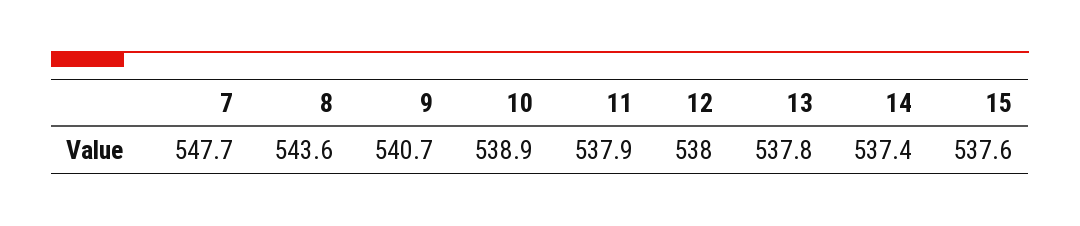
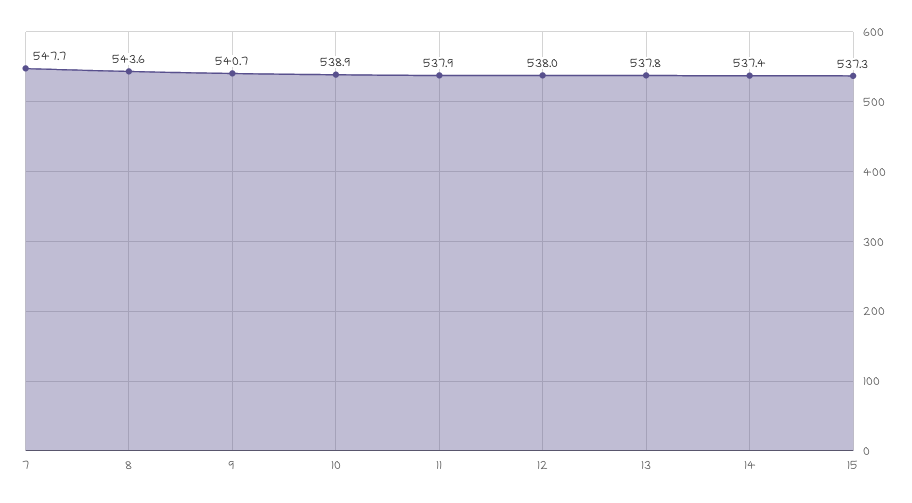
  {
    "7": 547.7,
    "8": 543.6,
    "9": 540.7,
    "10": 538.9,
    "11": 537.9,
    "12": 538,
    "13": 537.8,
    "14": 537.4,
-   "15": 537.6
+   "15": 537.3
  }

